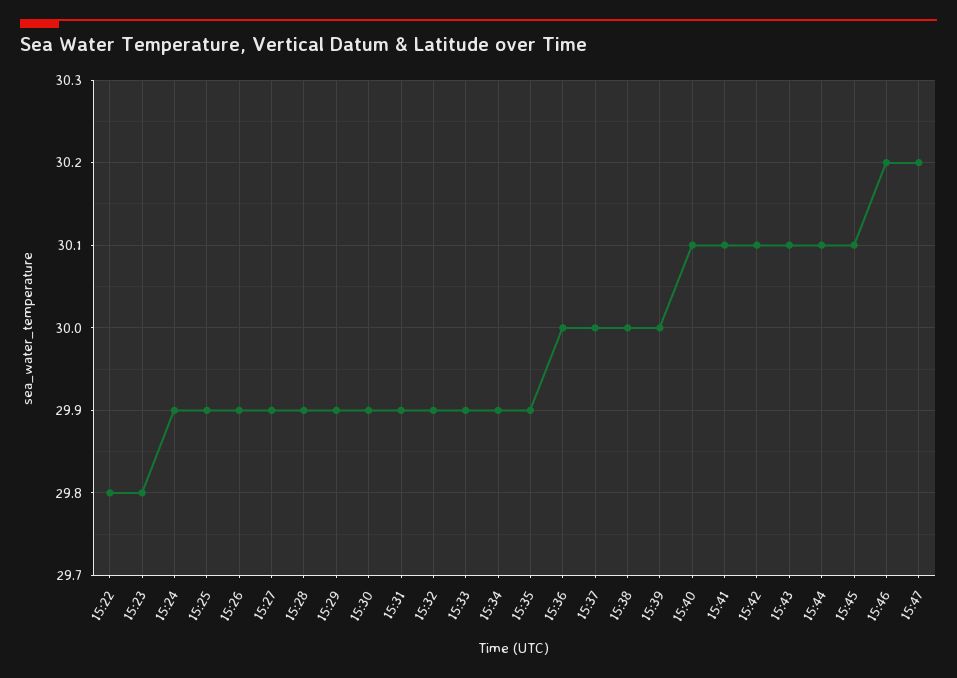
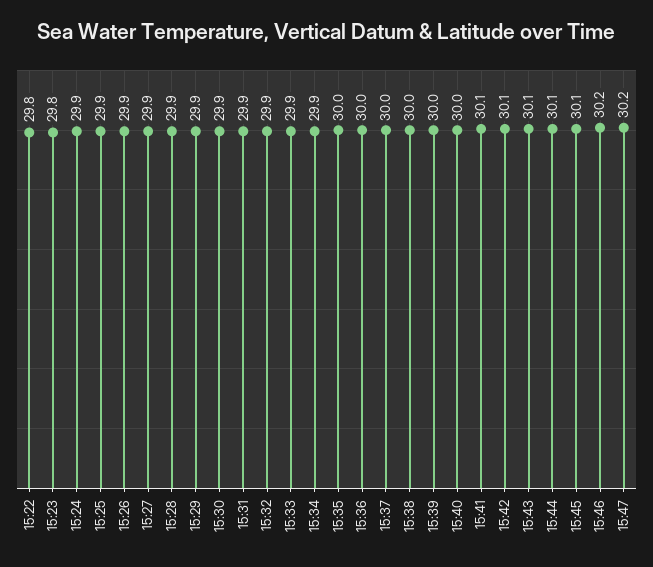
  {
    "15:22": 29.8,
    "15:23": 29.8,
    "15:24": 29.9,
    "15:25": 29.9,
    "15:26": 29.9,
    "15:27": 29.9,
    "15:28": 29.9,
    "15:29": 29.9,
    "15:30": 29.9,
    "15:31": 29.9,
    "15:32": 29.9,
    "15:33": 29.9,
    "15:34": 29.9,
-   "15:35": 29.9,
+   "15:35": 30,
    "15:36": 30,
    "15:37": 30,
    "15:38": 30,
    "15:39": 30,
-   "15:40": 30.1,
+   "15:40": 30,
    "15:41": 30.1,
    "15:42": 30.1,
    "15:43": 30.1,
    "15:44": 30.1,
    "15:45": 30.1,
    "15:46": 30.2,
    "15:47": 30.2
  }

